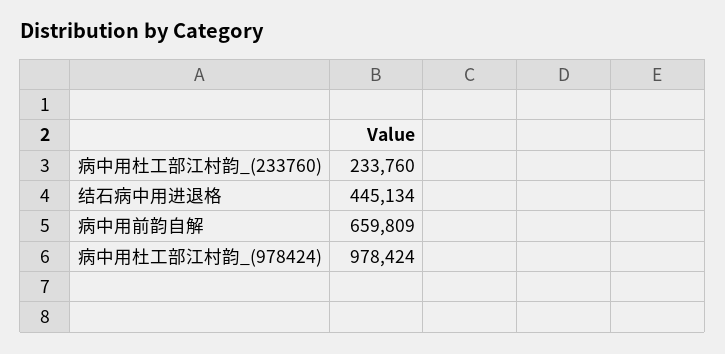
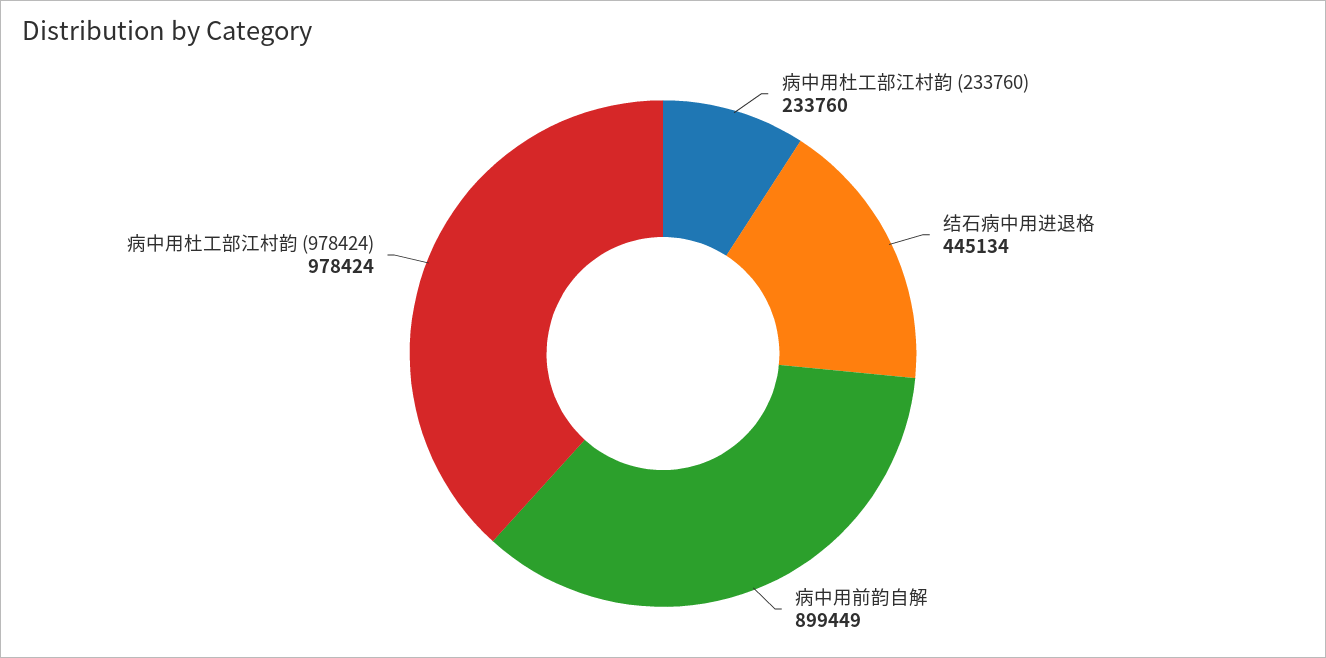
  {
    "病中用杜工部江村韵_(233760)": 233760,
    "结石病中用进退格": 445134,
-   "病中用前韵自解": 659809,
+   "病中用前韵自解": 899449,
    "病中用杜工部江村韵_(978424)": 978424
  }

